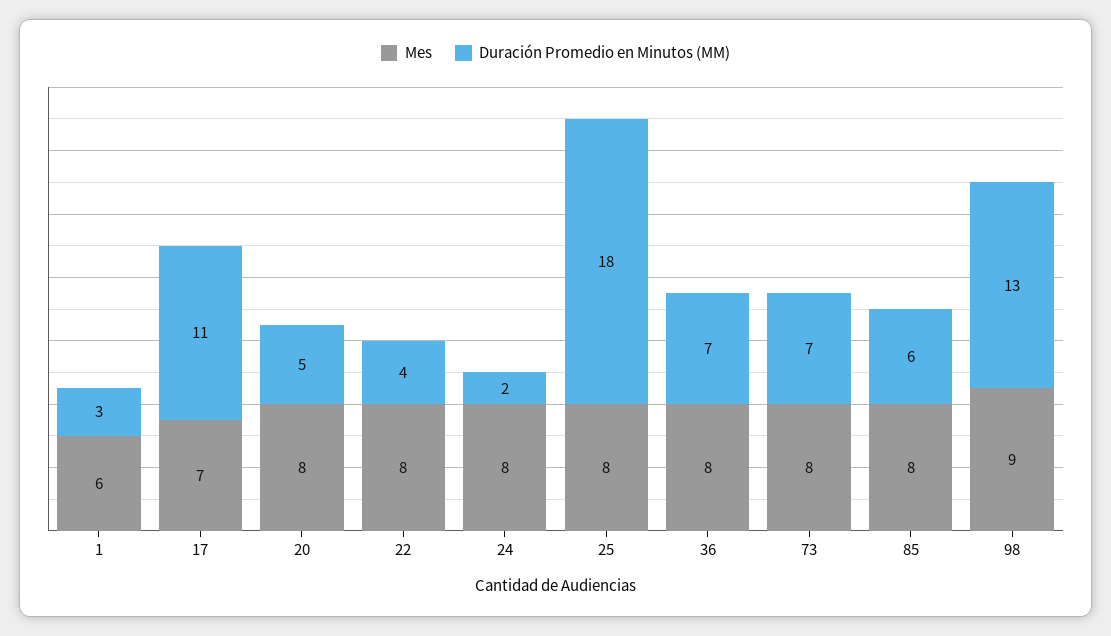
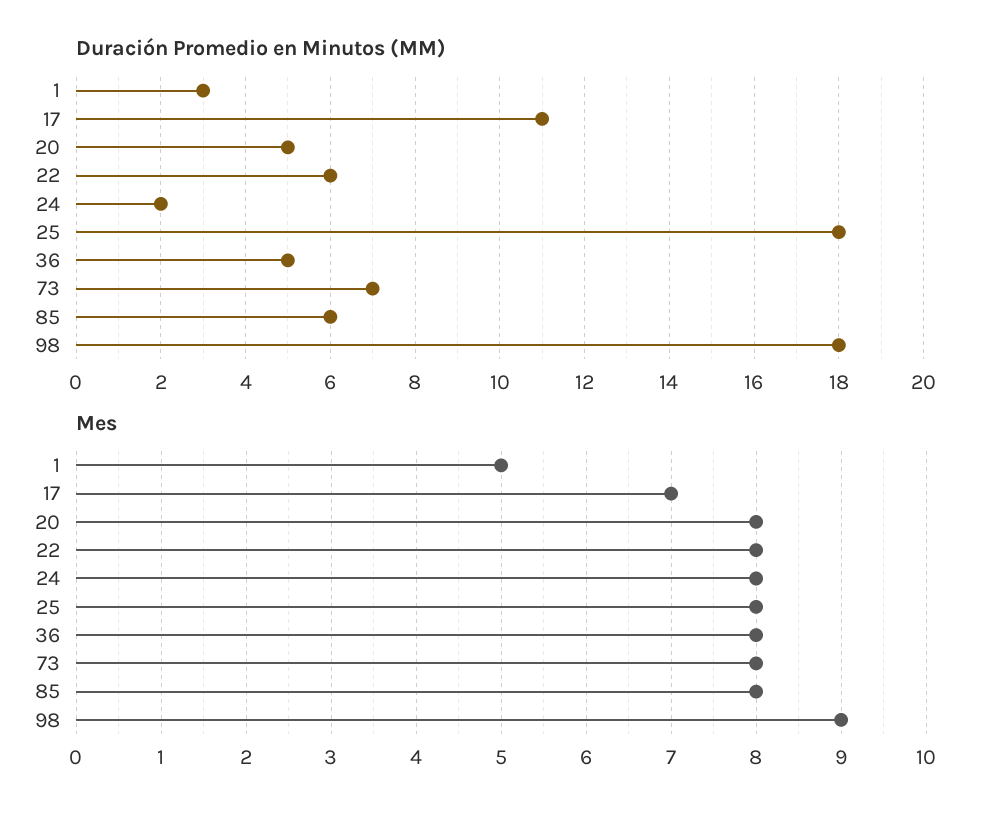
  {
    "Mes": {
-     "1": 6,
+     "1": 5,
      "17": 7,
      "20": 8,
      "22": 8,
      "24": 8,
      "25": 8,
      "36": 8,
      "73": 8,
      "85": 8,
      "98": 9
    },
    "Duración Promedio en Minutos (MM)": {
      "1": 3,
      "17": 11,
      "20": 5,
-     "22": 4,
+     "22": 6,
      "24": 2,
      "25": 18,
-     "36": 7,
+     "36": 5,
      "73": 7,
      "85": 6,
-     "98": 13
+     "98": 18
    }
  }

